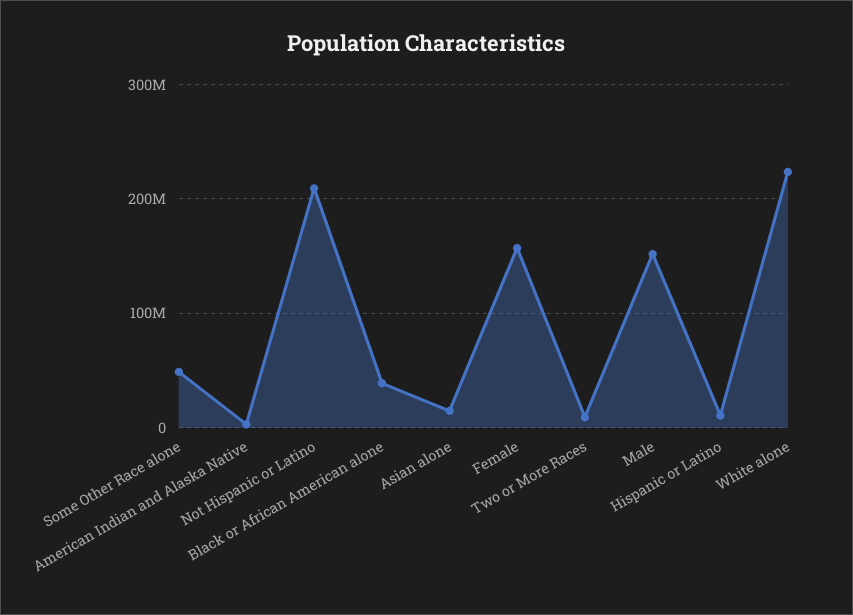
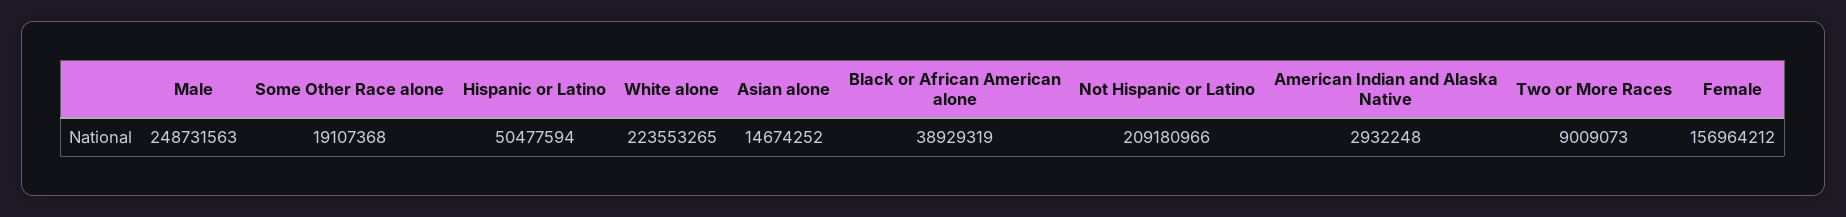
  {
-   "Some Other Race alone": 50000000,
+   "Some Other Race alone": 19107368,
    "American Indian and Alaska Native": 2932248,
    "Not Hispanic or Latino": 209180966,
    "Black or African American alone": 38929319,
    "Asian alone": 14674252,
    "Female": 156964212,
    "Two or More Races": 9009073,
-   "Male": 150000000,
+   "Male": 248731563,
-   "Hispanic or Latino": 10000000,
+   "Hispanic or Latino": 50477594,
    "White alone": 223553265
  }

